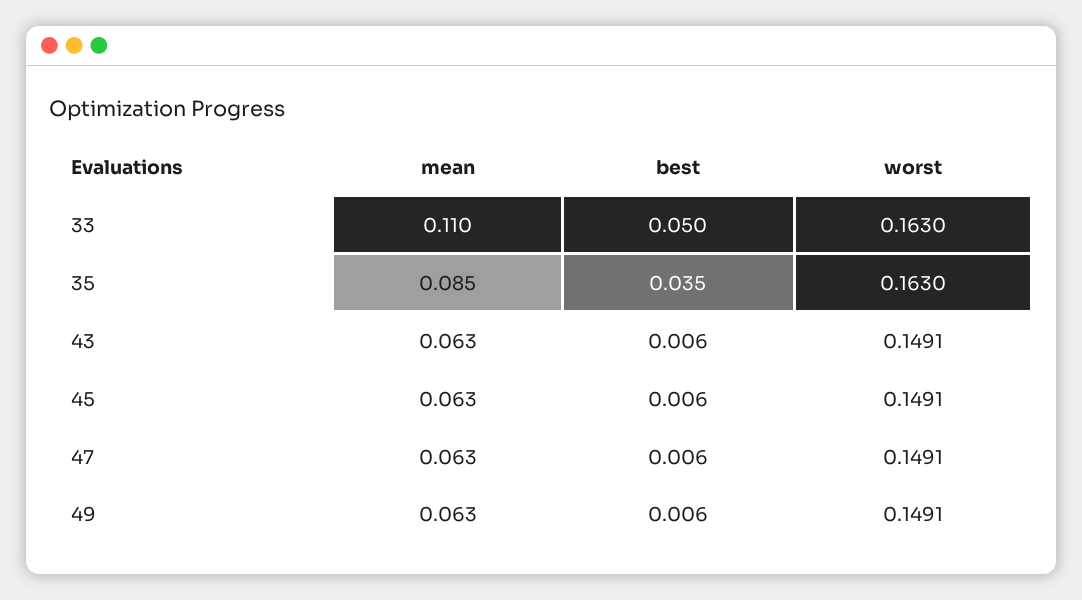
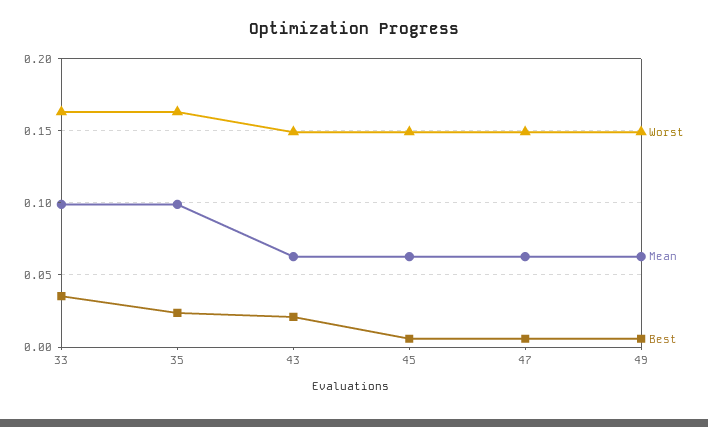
  {
    "mean": {
-     "33": 0.11,
+     "33": 0.1,
-     "35": 0.085,
+     "35": 0.1,
      "43": 0.063,
      "45": 0.063,
      "47": 0.063,
      "49": 0.063
    },
    "best": {
-     "33": 0.05,
+     "33": 0.035,
-     "35": 0.035,
+     "35": 0.025,
-     "43": 0.006,
+     "43": 0.02,
      "45": 0.006,
      "47": 0.006,
      "49": 0.006
    },
    "worst": {
      "33": 0.163,
      "35": 0.163,
      "43": 0.1491,
      "45": 0.1491,
      "47": 0.1491,
      "49": 0.1491
    }
  }

